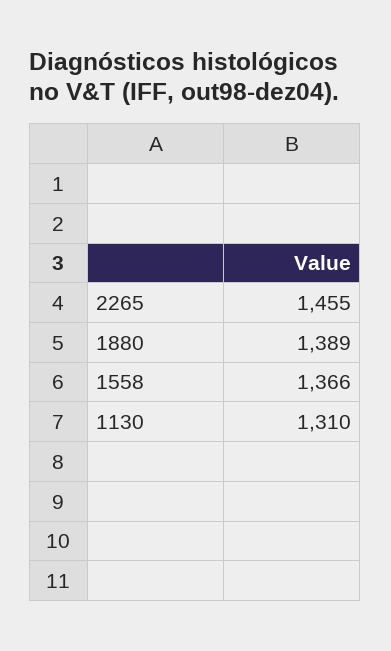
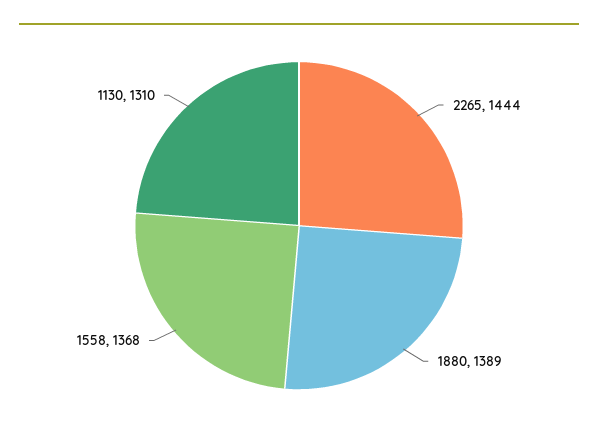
  {
-   "2265": 1455,
+   "2265": 1444,
    "1880": 1389,
-   "1558": 1366,
+   "1558": 1368,
    "1130": 1310
  }

